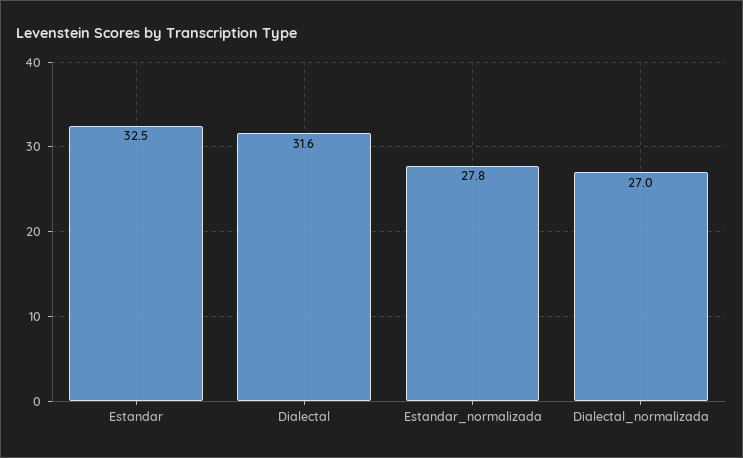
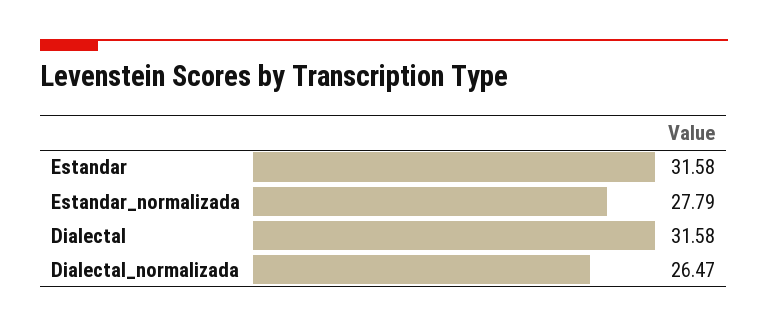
  {
-   "Estandar": 32.5,
+   "Estandar": 31.58,
    "Dialectal": 31.58,
    "Estandar_normalizada": 27.79,
-   "Dialectal_normalizada": 27
+   "Dialectal_normalizada": 26.47
  }

